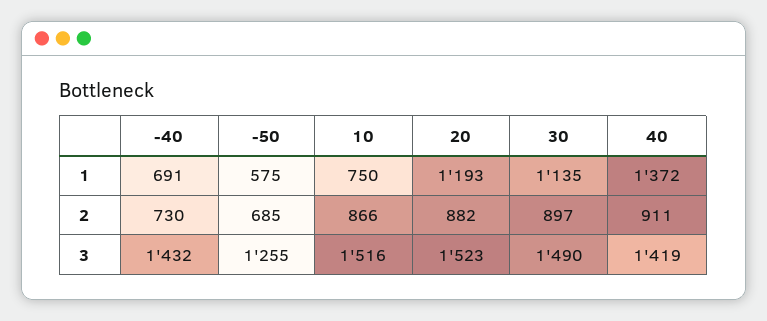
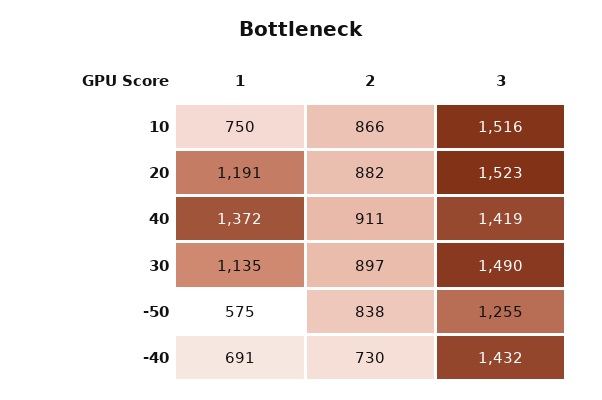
  {
    "-40": {
      "1": 691,
      "2": 730,
      "3": 1432
    },
    "-50": {
      "1": 575,
-     "2": 685,
+     "2": 838,
      "3": 1255
    },
    "10": {
      "1": 750,
      "2": 866,
      "3": 1516
    },
    "20": {
-     "1": 1193,
+     "1": 1191,
      "2": 882,
      "3": 1523
    },
    "30": {
      "1": 1135,
      "2": 897,
      "3": 1490
    },
    "40": {
      "1": 1372,
      "2": 911,
      "3": 1419
    }
  }

